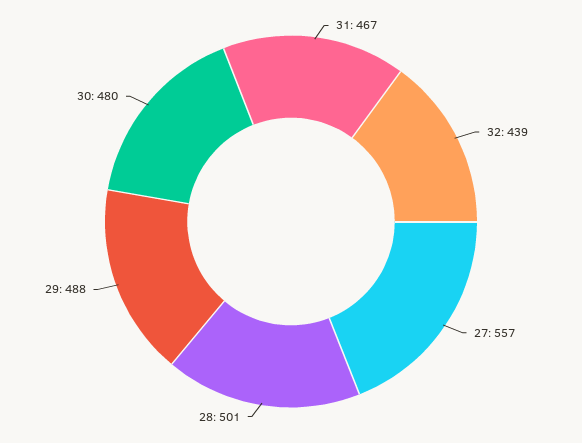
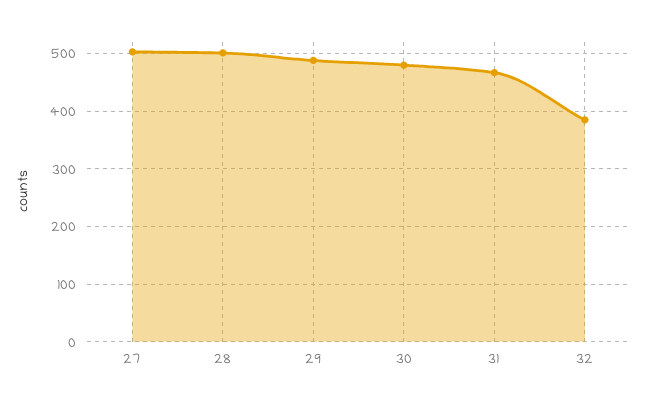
  {
    "31": 467,
-   "32": 439,
+   "32": 380,
-   "27": 557,
+   "27": 500,
    "28": 501,
    "29": 488,
    "30": 480
  }

